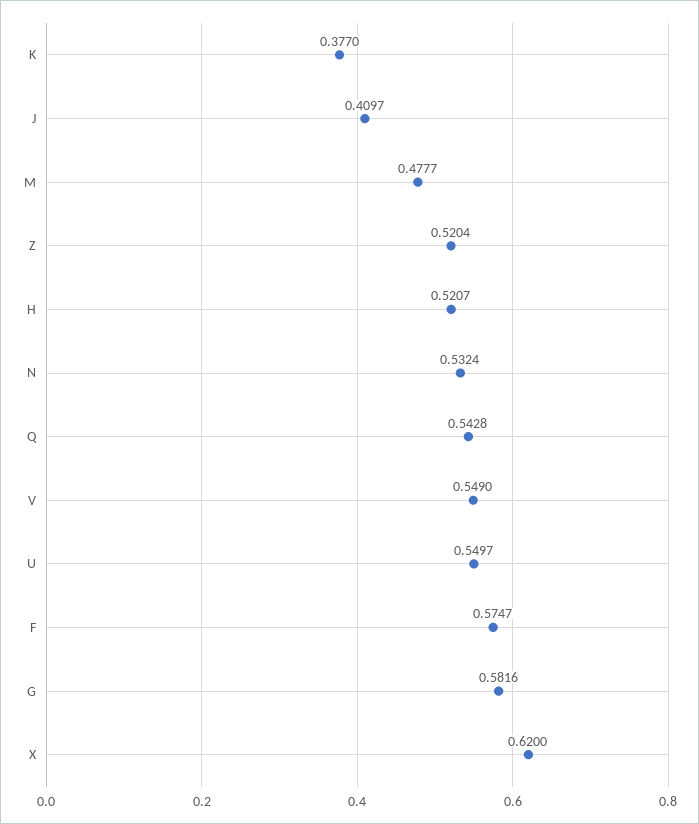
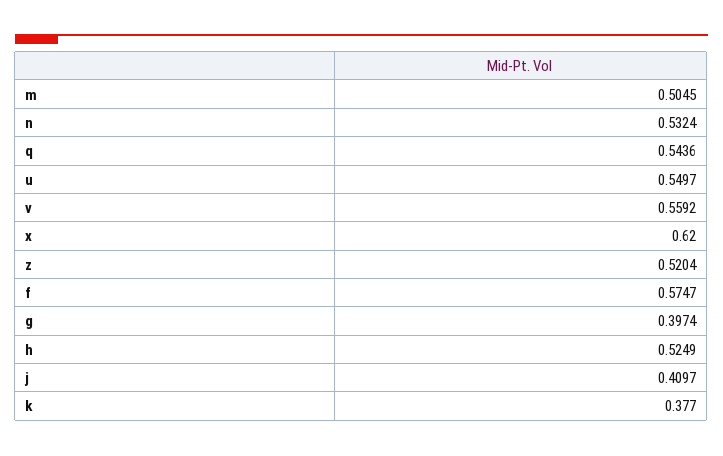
  {
    "K": 0.377,
    "J": 0.4097,
-   "M": 0.4777,
+   "M": 0.5045,
    "Z": 0.5204,
-   "H": 0.5207,
+   "H": 0.5249,
    "N": 0.5324,
-   "Q": 0.5428,
+   "Q": 0.5436,
-   "V": 0.549,
+   "V": 0.5592,
    "U": 0.5497,
    "F": 0.5747,
-   "G": 0.5816,
+   "G": 0.3974,
    "X": 0.62
  }

